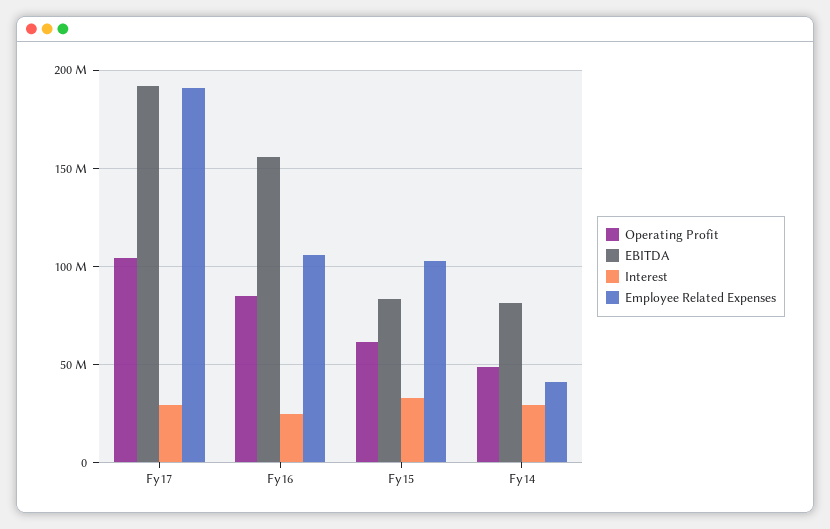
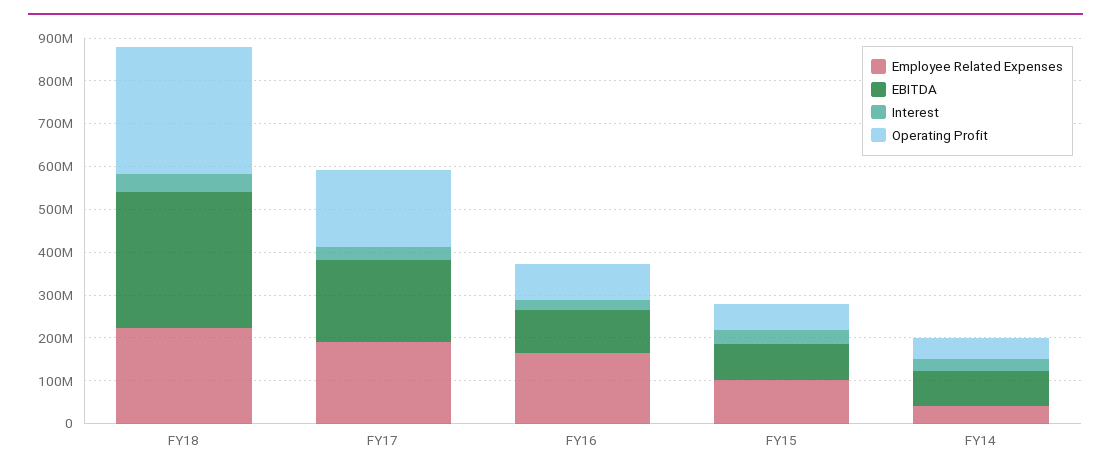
  {
    "Operating Profit": {
-     "Fy17": 105000000,
+     "Fy17": 180000000,
      "Fy16": 85000000,
      "Fy15": 60000000,
-     "Fy14": 50000000
+     "Fy14": 50000000,
+     "FY18": 300000000
    },
    "EBITDA": {
      "Fy17": 190000000,
-     "Fy16": 155000000,
+     "Fy16": 100000000,
      "Fy15": 85000000,
-     "Fy14": 80000000
+     "Fy14": 80000000,
+     "FY18": 320000000
    },
    "Interest": {
      "Fy17": 30000000,
      "Fy16": 25000000,
      "Fy15": 35000000,
-     "Fy14": 30000000
+     "Fy14": 30000000,
+     "FY18": 40000000
    },
    "Employee Related Expenses": {
      "Fy17": 190000000,
-     "Fy16": 105000000,
+     "Fy16": 160000000,
      "Fy15": 105000000,
-     "Fy14": 40000000
+     "Fy14": 40000000,
+     "FY18": 220000000
    }
  }

